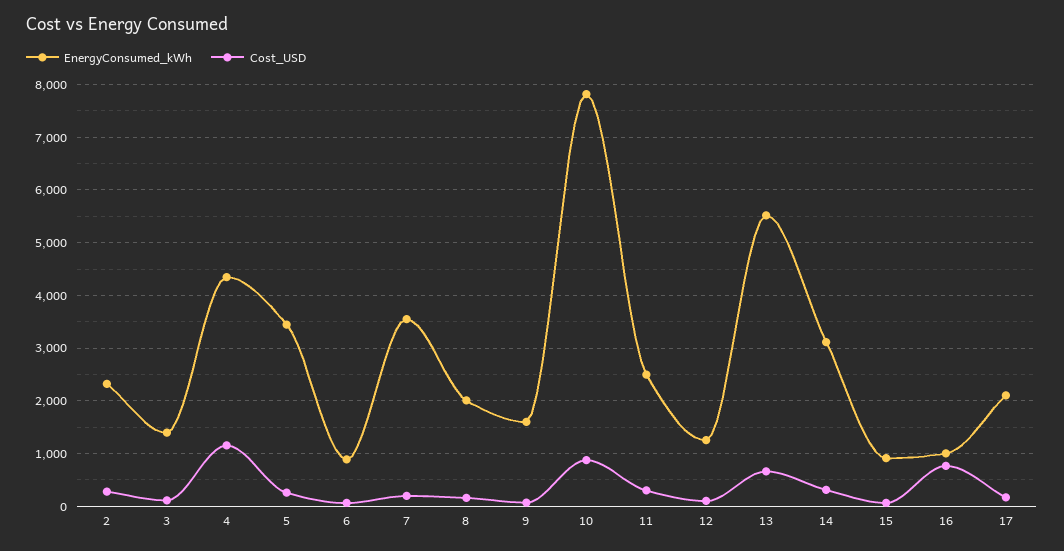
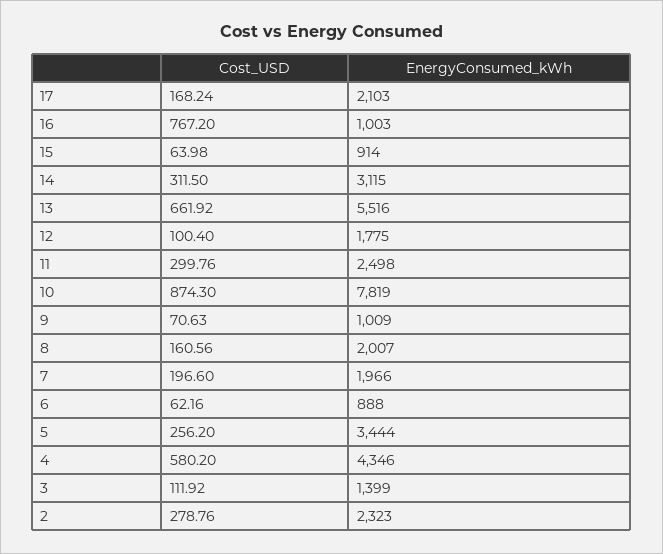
  {
    "EnergyConsumed_kWh": {
      "2": 2323,
      "3": 1399,
      "4": 4346,
      "5": 3444,
      "6": 888,
-     "7": 3600,
+     "7": 1966,
      "8": 2007,
-     "9": 1600,
+     "9": 1009,
      "10": 7819,
      "11": 2498,
-     "12": 1200,
+     "12": 1775,
      "13": 5516,
      "14": 3115,
      "15": 914,
      "16": 1003,
      "17": 2103
    },
    "Cost_USD": {
      "2": 278.76,
      "3": 111.92,
-     "4": 1200,
+     "4": 580.2,
      "5": 256.2,
      "6": 62.16,
      "7": 196.6,
      "8": 160.56,
      "9": 70.63,
      "10": 874.3,
      "11": 299.76,
      "12": 100.4,
      "13": 661.92,
      "14": 311.5,
      "15": 63.98,
      "16": 767.2,
      "17": 168.24
    }
  }

